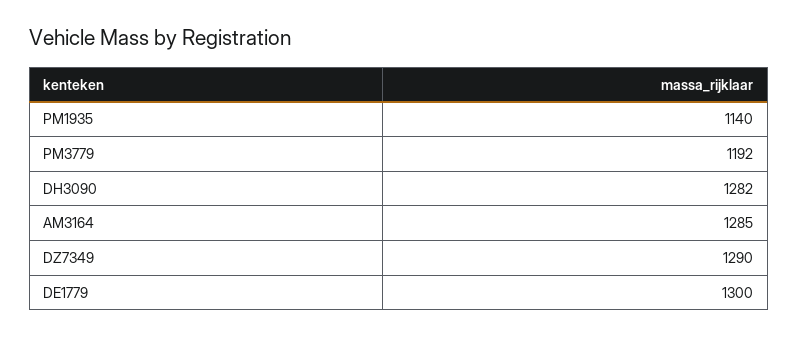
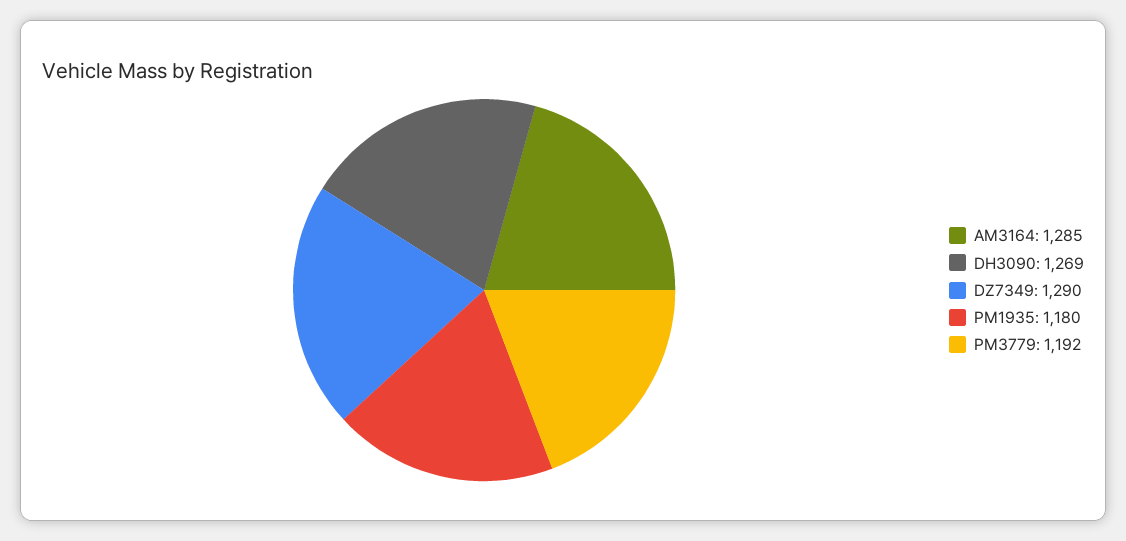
  {
-   "PM1935": 1140,
+   "PM1935": 1180,
    "PM3779": 1192,
-   "DH3090": 1282,
+   "DH3090": 1269,
    "AM3164": 1285,
-   "DZ7349": 1290,
+   "DZ7349": 1290
-   "DE1779": 1300
  }

